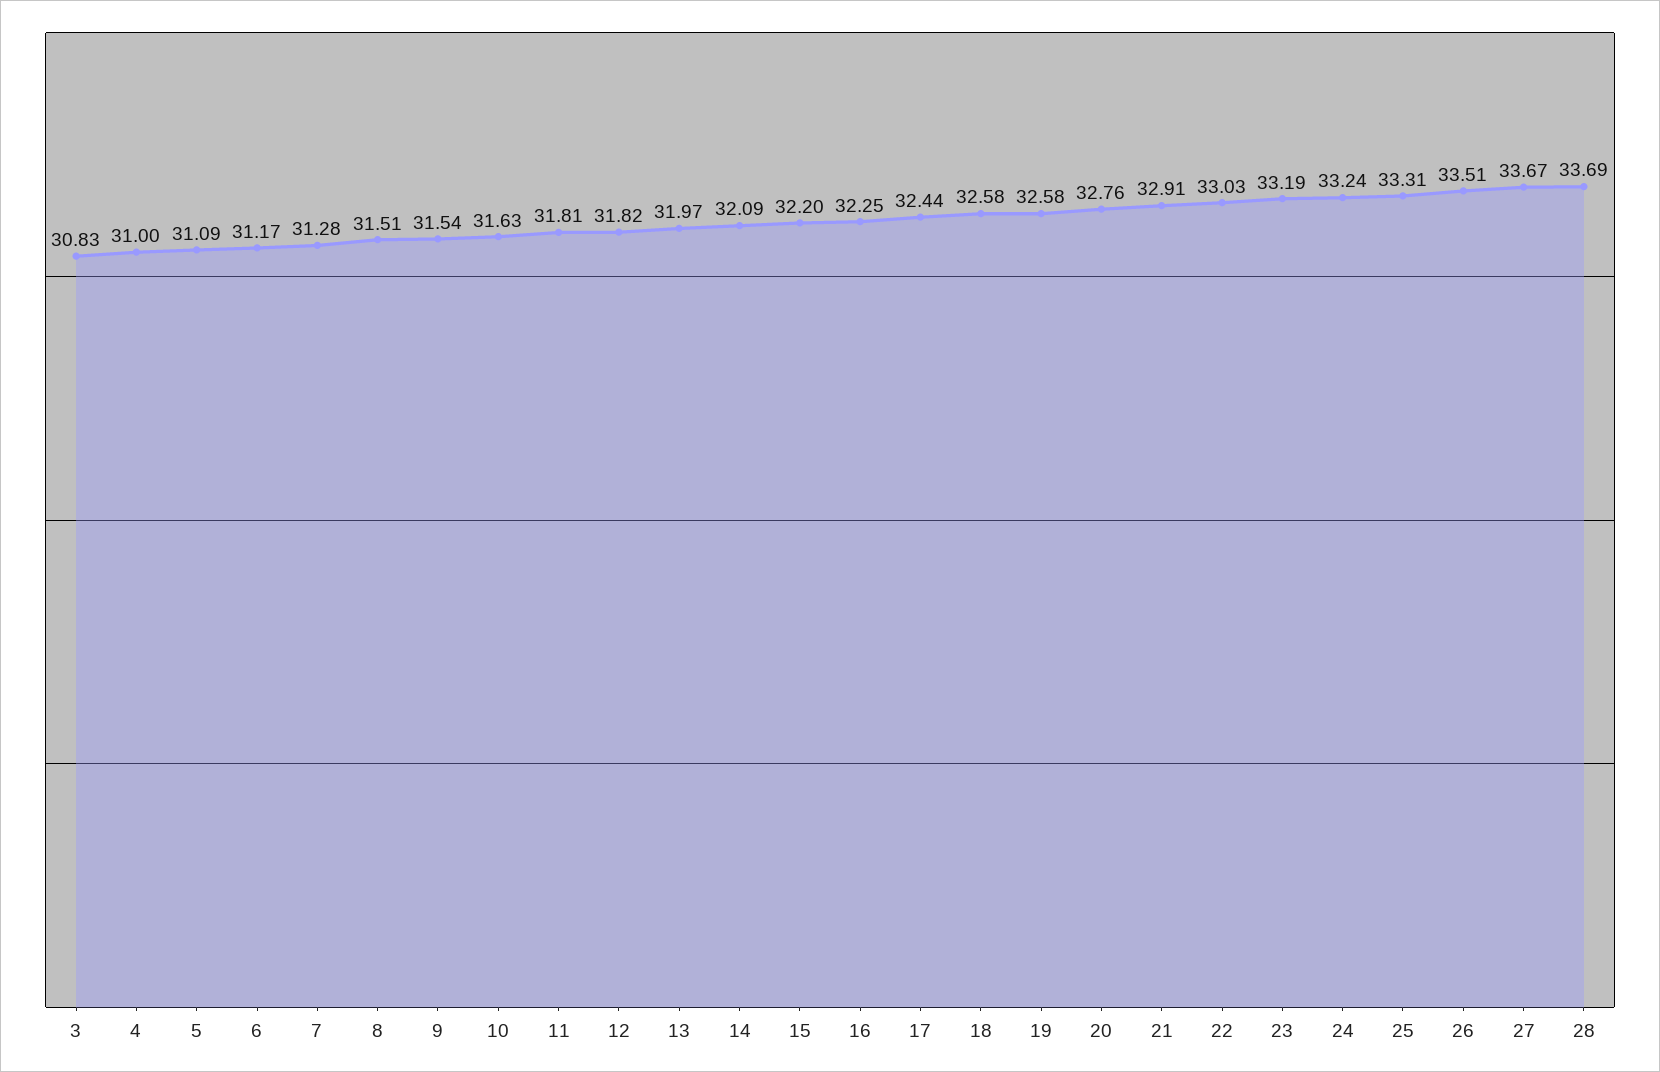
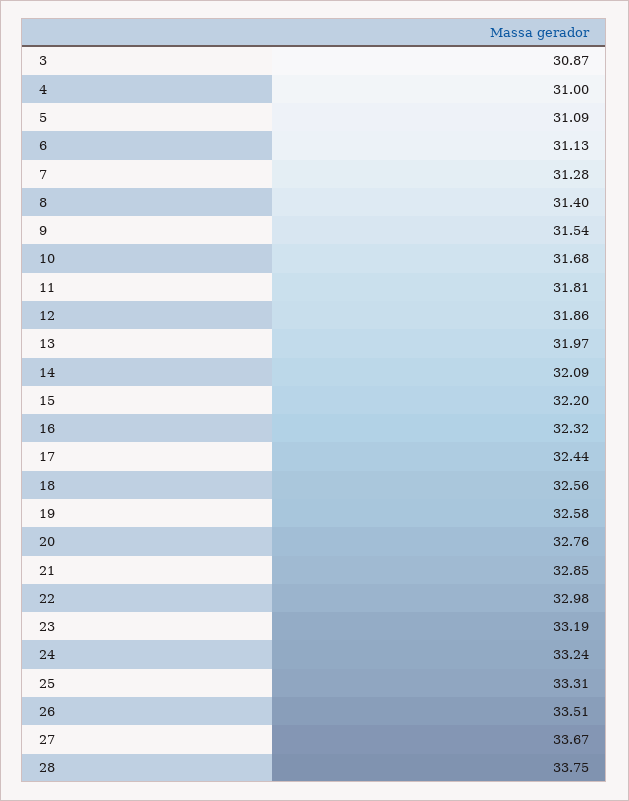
  {
-   "3": 30.83,
+   "3": 30.87,
    "4": 31,
    "5": 31.09,
-   "6": 31.17,
+   "6": 31.13,
    "7": 31.28,
-   "8": 31.51,
+   "8": 31.4,
    "9": 31.54,
-   "10": 31.63,
+   "10": 31.68,
    "11": 31.81,
-   "12": 31.82,
+   "12": 31.86,
    "13": 31.97,
    "14": 32.09,
    "15": 32.2,
-   "16": 32.25,
+   "16": 32.32,
    "17": 32.44,
-   "18": 32.58,
+   "18": 32.56,
    "19": 32.58,
    "20": 32.76,
-   "21": 32.91,
+   "21": 32.85,
-   "22": 33.03,
+   "22": 32.98,
    "23": 33.19,
    "24": 33.24,
    "25": 33.31,
    "26": 33.51,
    "27": 33.67,
-   "28": 33.69
+   "28": 33.75
  }

